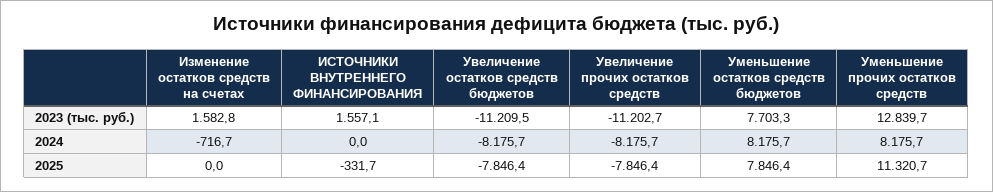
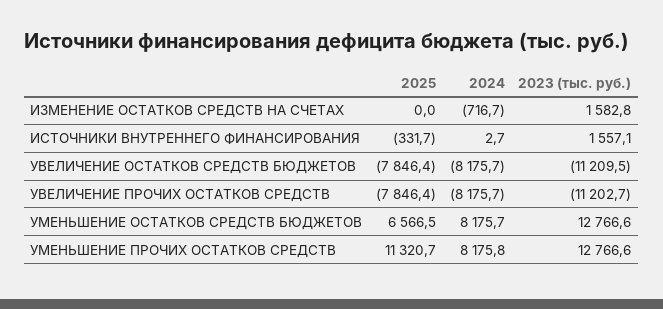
  {
    "Изменение остатков средств на счетах": {
      "2023 (тыс. руб.)": 1582.8,
      "2024": -716.7,
      "2025": 0
    },
    "ИСТОЧНИКИ ВНУТРЕННЕГО ФИНАНСИРОВАНИЯ": {
      "2023 (тыс. руб.)": 1557.1,
-     "2024": 0,
+     "2024": 2.7,
      "2025": -331.7
    },
    "Увеличение остатков средств бюджетов": {
      "2023 (тыс. руб.)": -11209.5,
      "2024": -8175.7,
      "2025": -7846.4
    },
    "Увеличение прочих остатков средств": {
      "2023 (тыс. руб.)": -11202.7,
      "2024": -8175.7,
      "2025": -7846.4
    },
    "Уменьшение остатков средств бюджетов": {
-     "2023 (тыс. руб.)": 7703.3,
+     "2023 (тыс. руб.)": 12766.6,
      "2024": 8175.7,
-     "2025": 7846.4
+     "2025": 6566.5
    },
    "Уменьшение прочих остатков средств": {
-     "2023 (тыс. руб.)": 12839.7,
+     "2023 (тыс. руб.)": 12766.6,
-     "2024": 8175.7,
+     "2024": 8175.8,
      "2025": 11320.7
    }
  }

